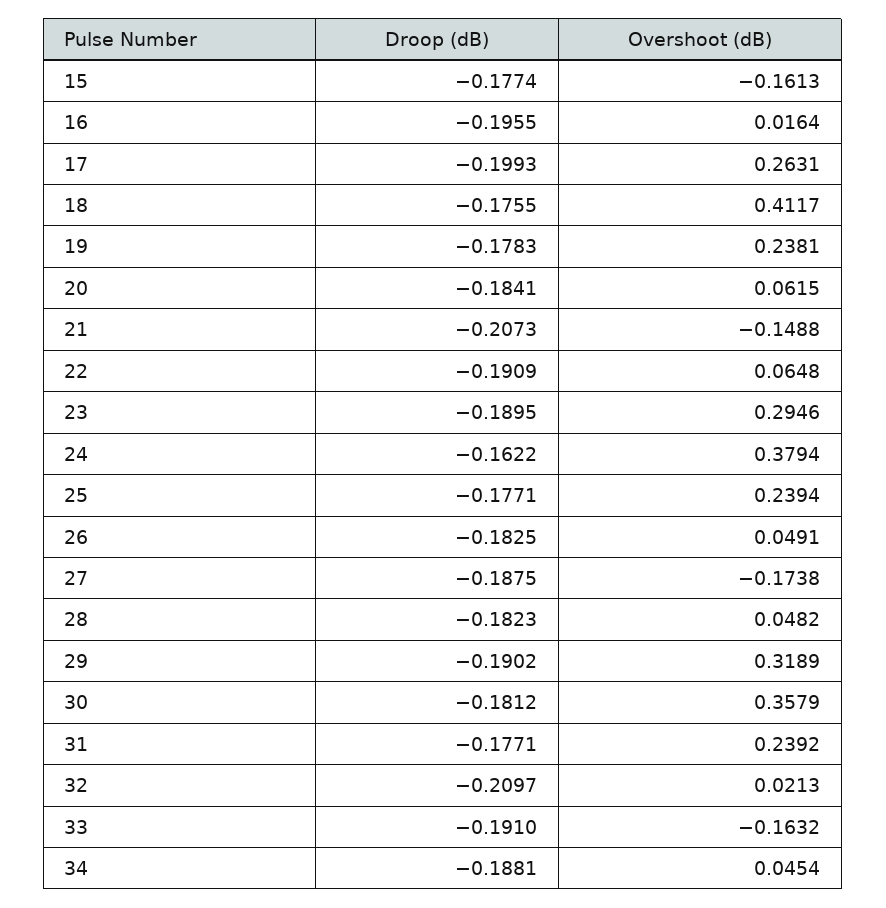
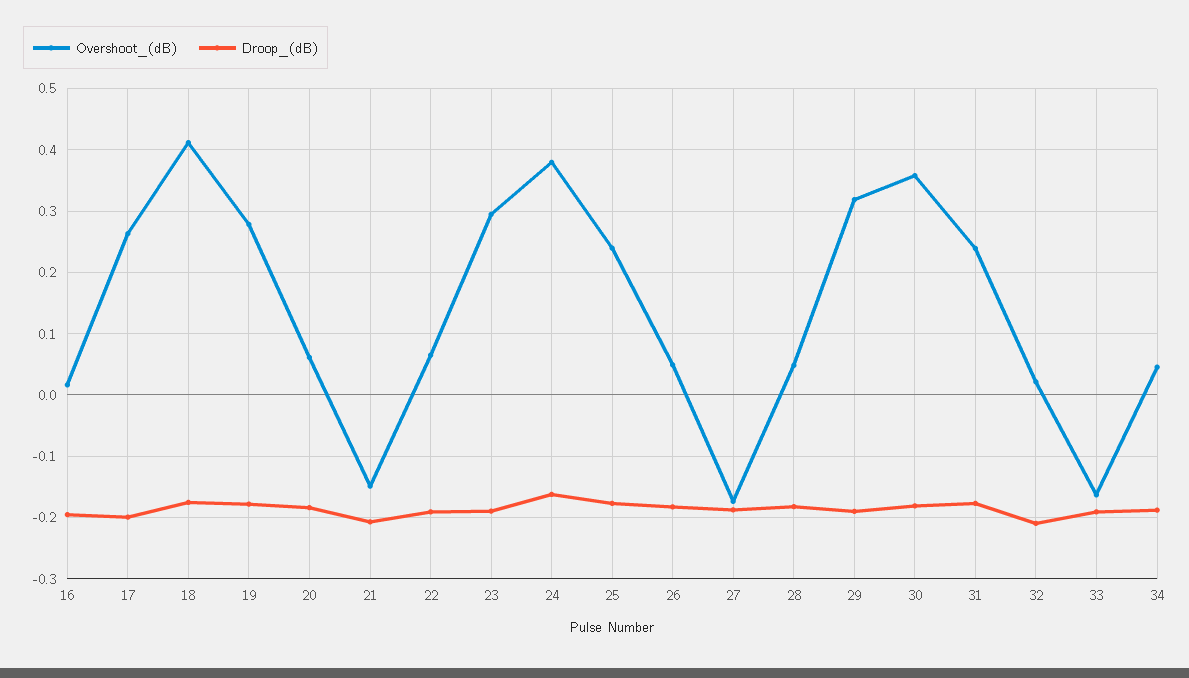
  {
    "Droop (dB)": {
-     "15": -0.1774,
      "16": -0.1955,
      "17": -0.1993,
      "18": -0.1755,
      "19": -0.1783,
      "20": -0.1841,
      "21": -0.2073,
      "22": -0.1909,
      "23": -0.1895,
      "24": -0.1622,
      "25": -0.1771,
      "26": -0.1825,
      "27": -0.1875,
      "28": -0.1823,
      "29": -0.1902,
      "30": -0.1812,
      "31": -0.1771,
      "32": -0.2097,
      "33": -0.191,
      "34": -0.1881
    },
    "Overshoot (dB)": {
-     "15": -0.1613,
      "16": 0.0164,
      "17": 0.2631,
      "18": 0.4117,
-     "19": 0.2381,
+     "19": 0.28,
      "20": 0.0615,
      "21": -0.1488,
      "22": 0.0648,
      "23": 0.2946,
      "24": 0.3794,
      "25": 0.2394,
      "26": 0.0491,
      "27": -0.1738,
      "28": 0.0482,
      "29": 0.3189,
      "30": 0.3579,
      "31": 0.2392,
      "32": 0.0213,
      "33": -0.1632,
      "34": 0.0454
    }
  }

